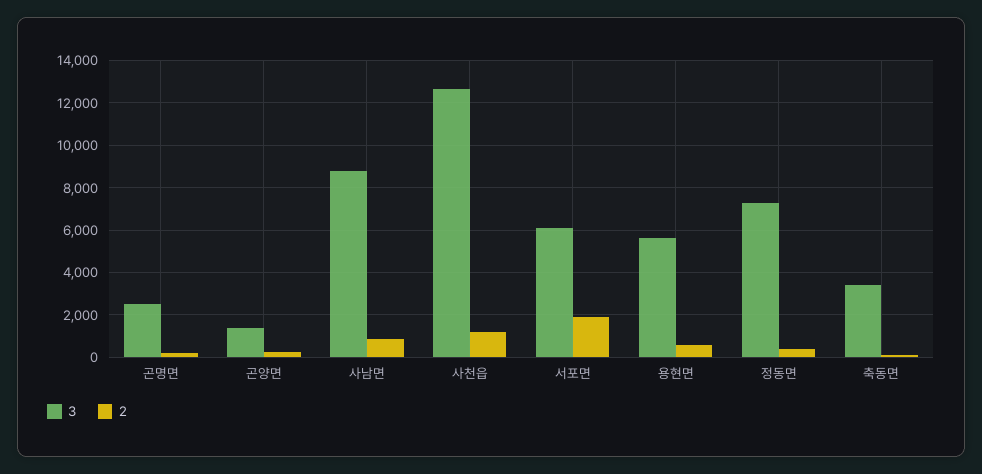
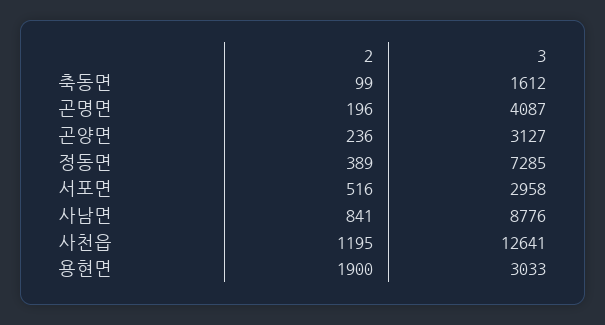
  {
    "3": {
-     "곤명면": 2500,
+     "곤명면": 4087,
-     "곤양면": 1500,
+     "곤양면": 3127,
      "사남면": 8776,
      "사천읍": 12641,
-     "서포면": 6000,
+     "서포면": 2958,
-     "용현면": 5500,
+     "용현면": 3033,
      "정동면": 7285,
-     "축동면": 3500
+     "축동면": 1612
    },
    "2": {
      "곤명면": 196,
      "곤양면": 236,
      "사남면": 841,
      "사천읍": 1195,
-     "서포면": 2000,
+     "서포면": 516,
-     "용현면": 500,
+     "용현면": 1900,
      "정동면": 389,
      "축동면": 99
    }
  }

